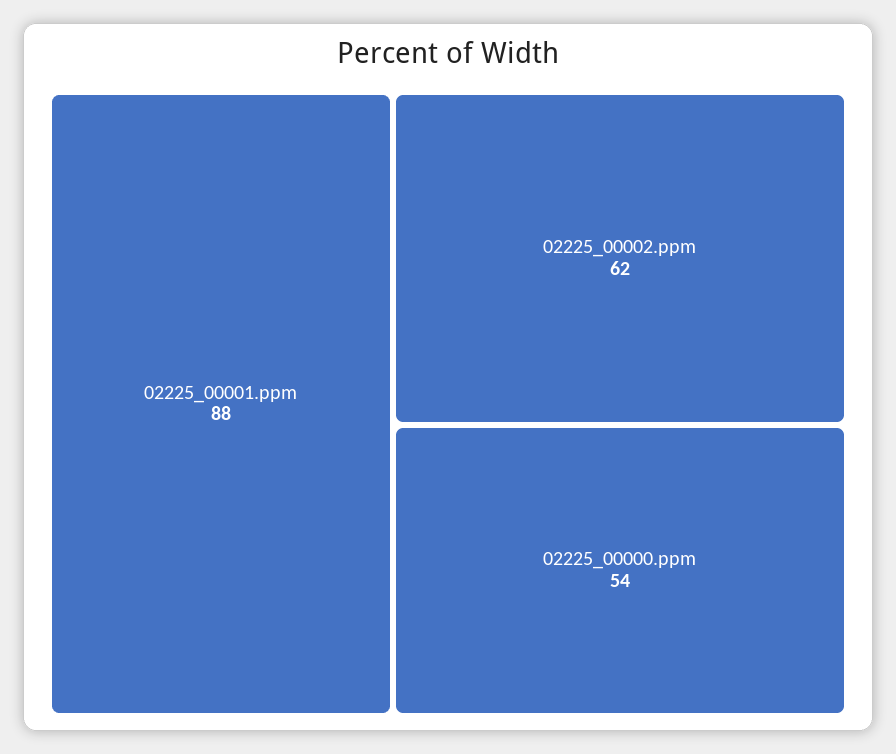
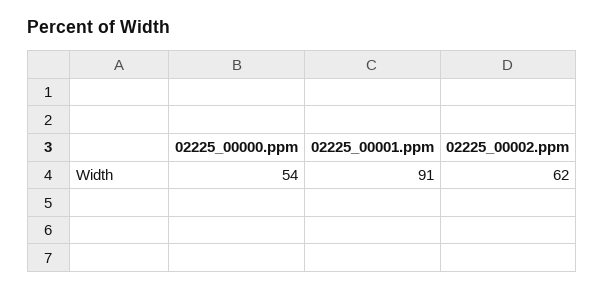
  {
-   "02225_00001.ppm": 88,
+   "02225_00001.ppm": 91,
    "02225_00002.ppm": 62,
    "02225_00000.ppm": 54
  }

